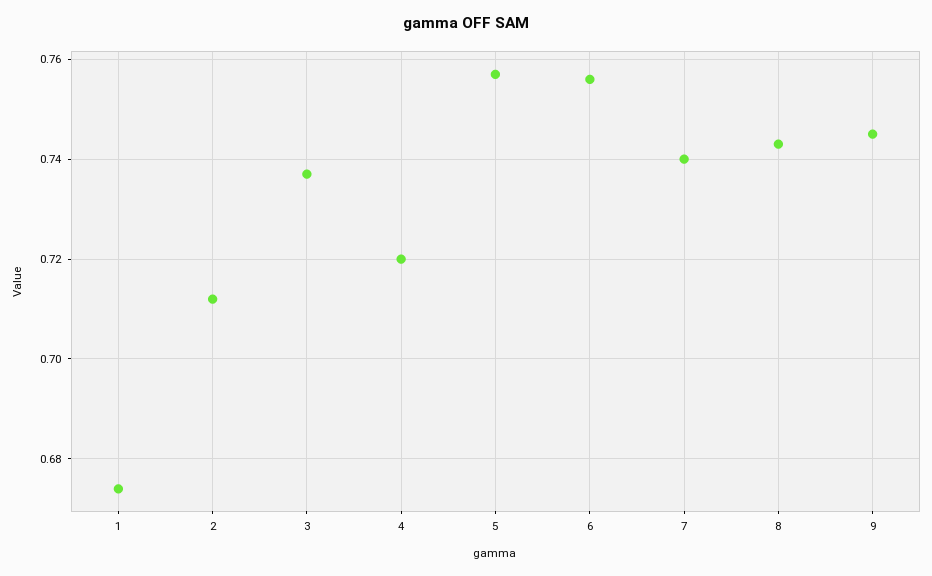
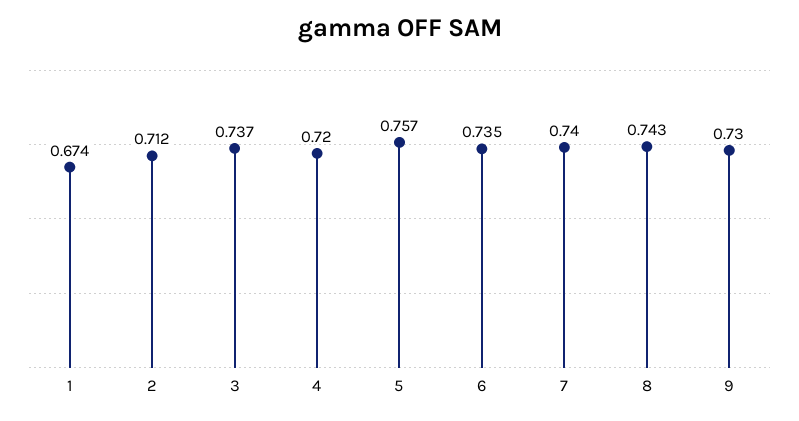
  {
    "1": 0.674,
    "2": 0.712,
    "3": 0.737,
    "4": 0.72,
    "5": 0.757,
-   "6": 0.755,
+   "6": 0.735,
    "7": 0.74,
    "8": 0.743,
-   "9": 0.745
+   "9": 0.73
  }

